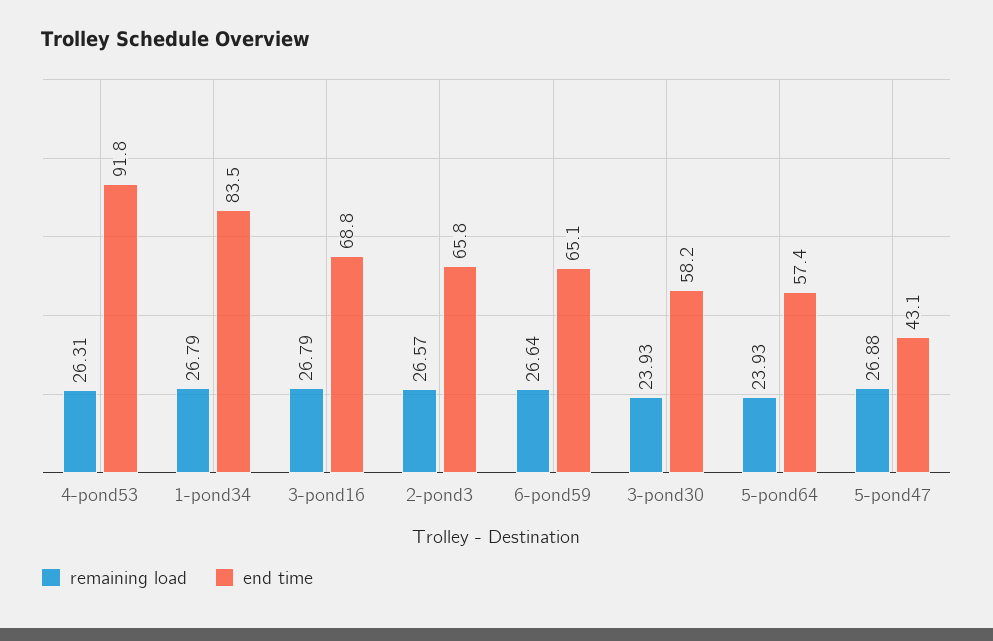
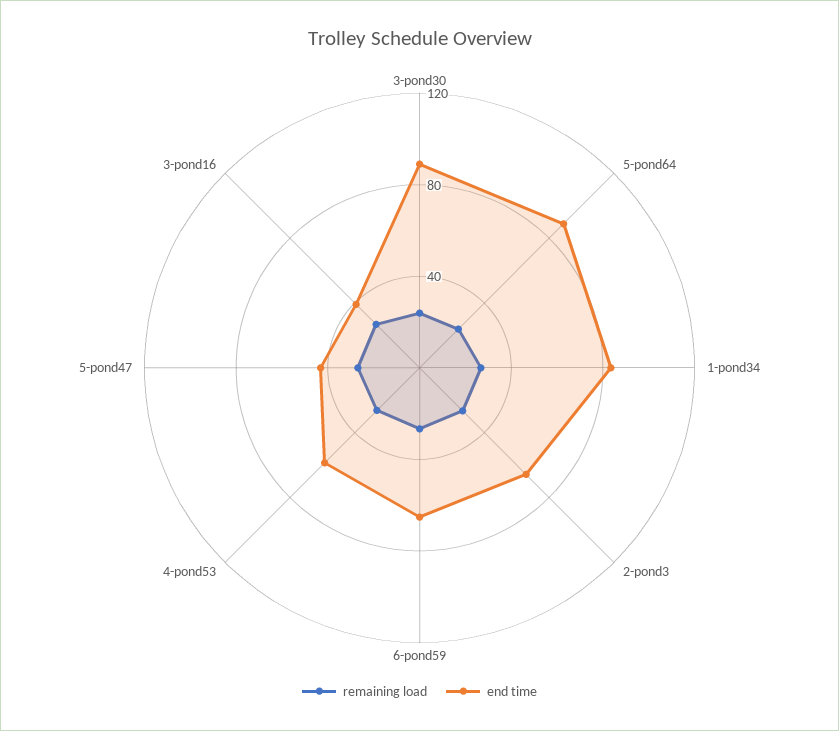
  {
    "remaining load": {
      "4-pond53": 26.31,
      "1-pond34": 26.79,
      "3-pond16": 26.79,
      "2-pond3": 26.57,
      "6-pond59": 26.64,
      "3-pond30": 23.93,
      "5-pond64": 23.93,
      "5-pond47": 26.88
    },
    "end time": {
-     "4-pond53": 91.8,
+     "4-pond53": 60,
      "1-pond34": 83.5,
-     "3-pond16": 68.8,
+     "3-pond16": 40,
      "2-pond3": 65.8,
      "6-pond59": 65.1,
-     "3-pond30": 58.2,
+     "3-pond30": 90,
-     "5-pond64": 57.4,
+     "5-pond64": 90,
      "5-pond47": 43.1
    }
  }

